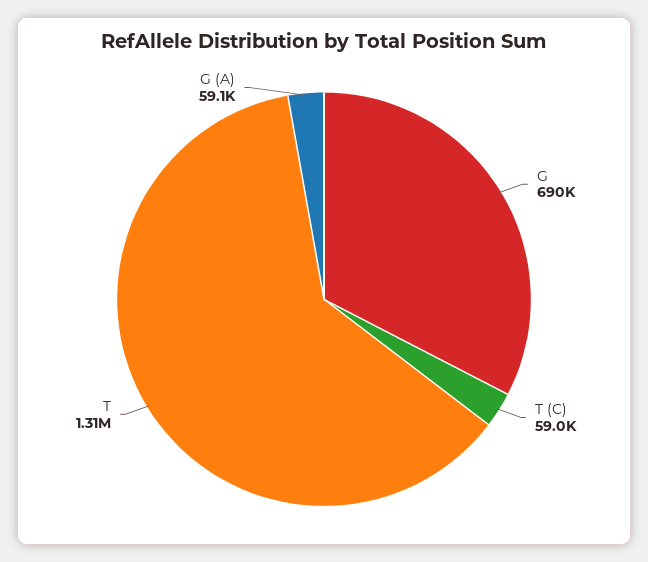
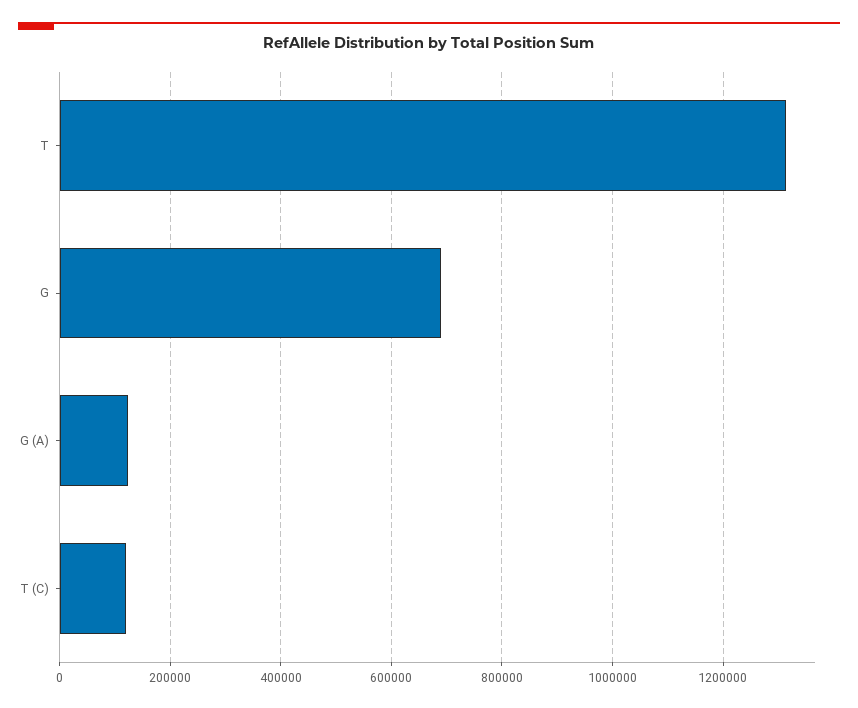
  {
    "G": 690000,
-   "T (C)": 59000,
+   "T (C)": 120000,
    "T": 1310000,
-   "G (A)": 59100
+   "G (A)": 120000
  }

